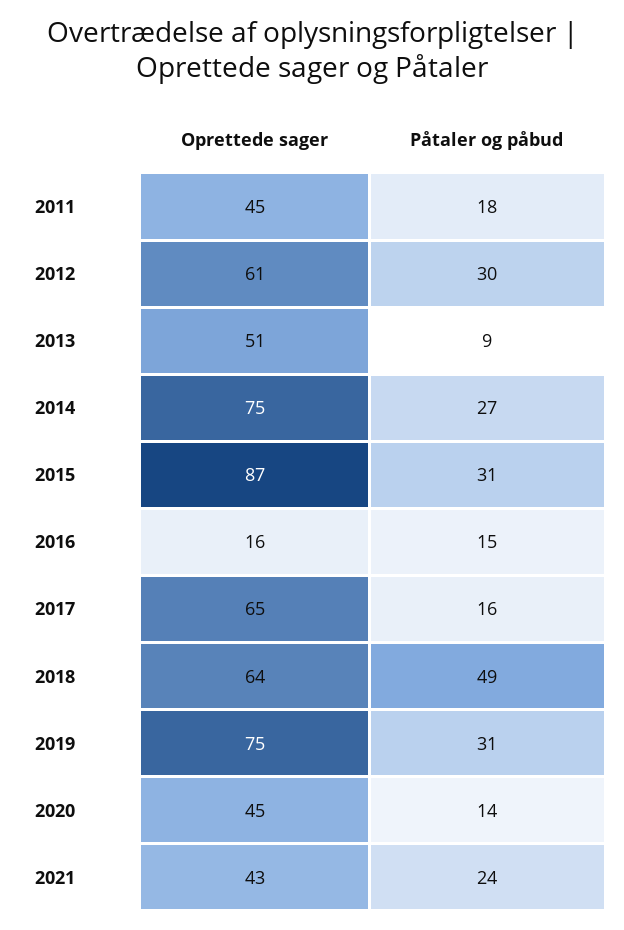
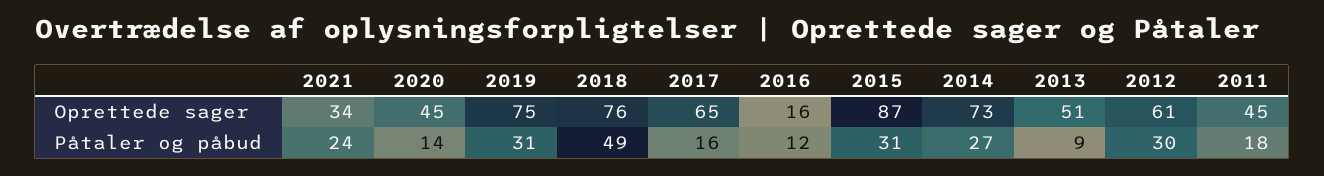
  {
    "Oprettede sager": {
      "2011": 45,
      "2012": 61,
      "2013": 51,
-     "2014": 75,
+     "2014": 73,
      "2015": 87,
      "2016": 16,
      "2017": 65,
-     "2018": 64,
+     "2018": 76,
      "2019": 75,
      "2020": 45,
-     "2021": 43
+     "2021": 34
    },
    "Påtaler og påbud": {
      "2011": 18,
      "2012": 30,
      "2013": 9,
      "2014": 27,
      "2015": 31,
-     "2016": 15,
+     "2016": 12,
      "2017": 16,
      "2018": 49,
      "2019": 31,
      "2020": 14,
      "2021": 24
    }
  }

